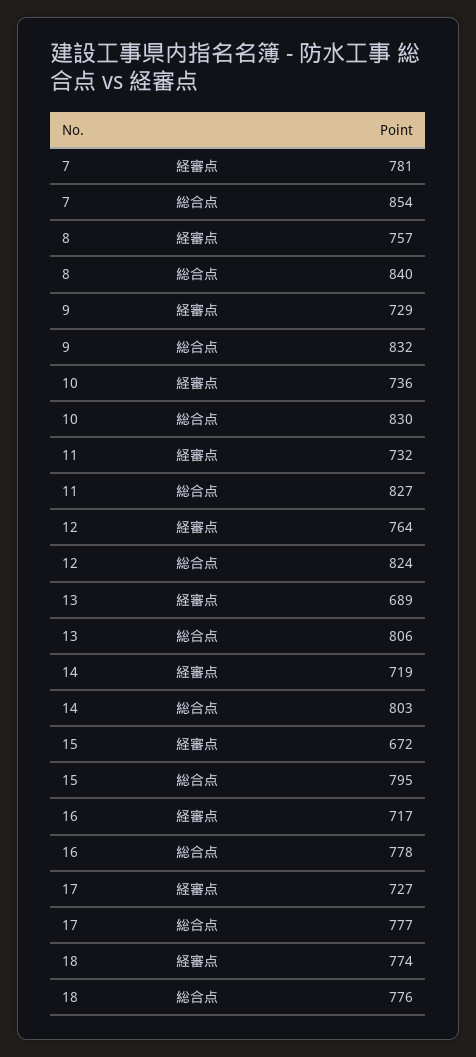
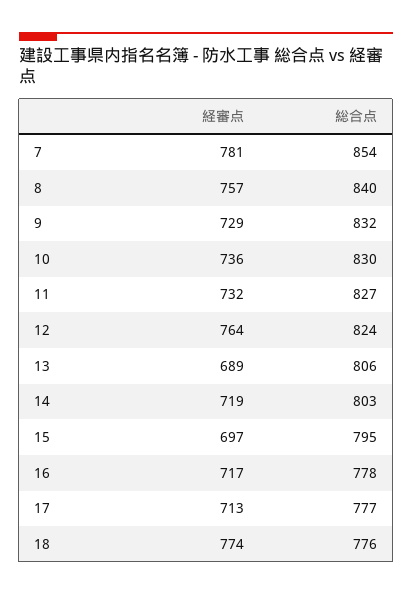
  {
    "7": {
      "経審点": 781,
      "総合点": 854
    },
    "8": {
      "経審点": 757,
      "総合点": 840
    },
    "9": {
      "経審点": 729,
      "総合点": 832
    },
    "10": {
      "経審点": 736,
      "総合点": 830
    },
    "11": {
      "経審点": 732,
      "総合点": 827
    },
    "12": {
      "経審点": 764,
      "総合点": 824
    },
    "13": {
      "経審点": 689,
      "総合点": 806
    },
    "14": {
      "経審点": 719,
      "総合点": 803
    },
    "15": {
-     "経審点": 672,
+     "経審点": 697,
      "総合点": 795
    },
    "16": {
      "経審点": 717,
      "総合点": 778
    },
    "17": {
-     "経審点": 727,
+     "経審点": 713,
      "総合点": 777
    },
    "18": {
      "経審点": 774,
      "総合点": 776
    }
  }

